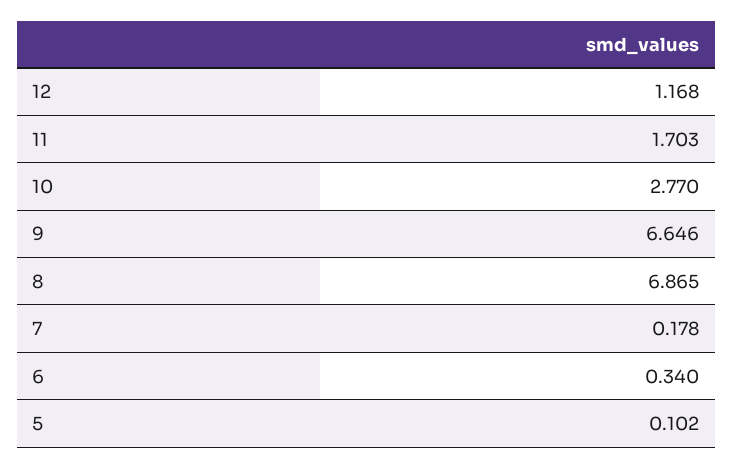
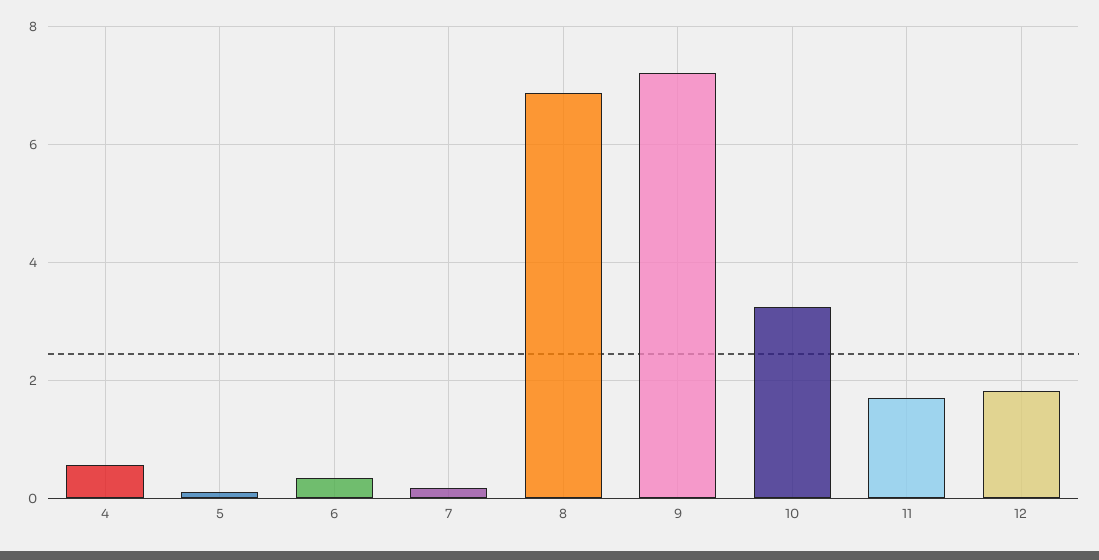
  {
-   "12": 1.168,
+   "12": 1.8,
    "11": 1.703,
-   "10": 2.77,
+   "10": 3.2,
-   "9": 6.646,
+   "9": 7.2,
    "8": 6.865,
    "7": 0.178,
    "6": 0.34,
-   "5": 0.102
+   "5": 0.102,
+   "4": 0.6
  }

